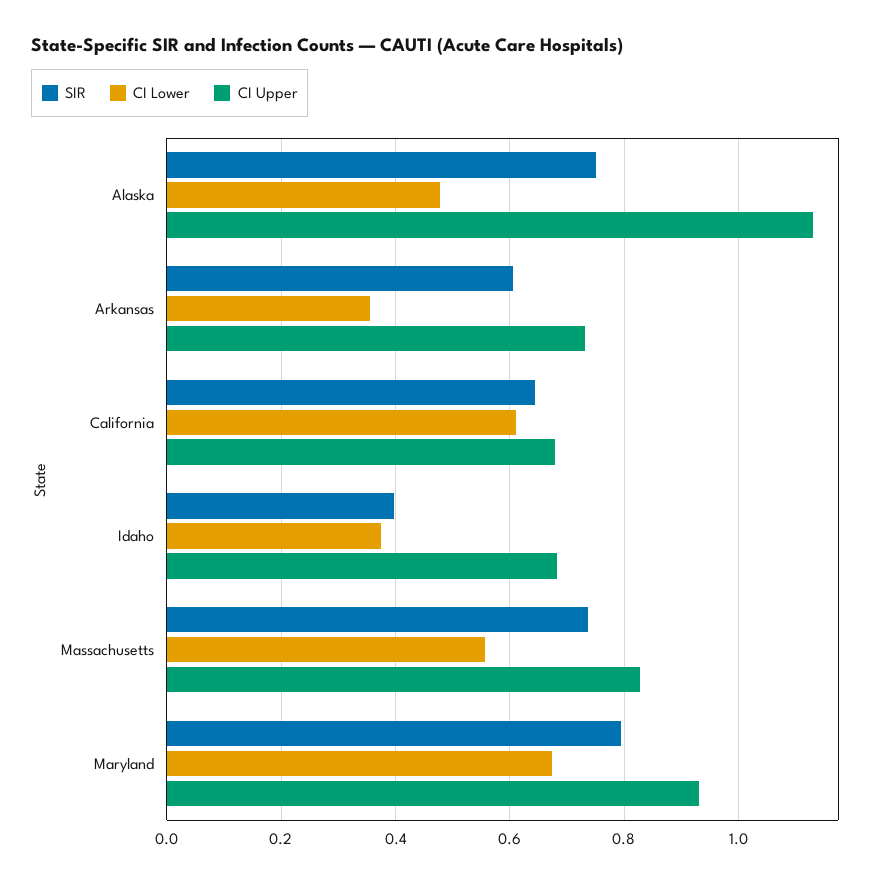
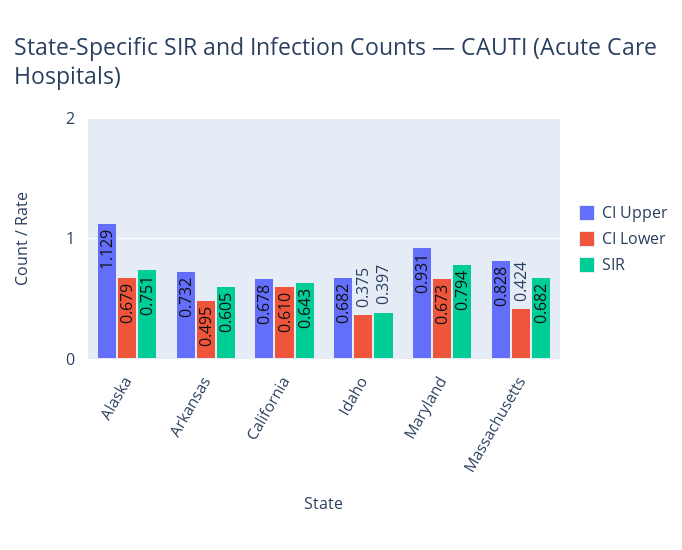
  {
    "SIR": {
      "Alaska": 0.751,
      "Arkansas": 0.605,
      "California": 0.643,
      "Idaho": 0.397,
-     "Massachusetts": 0.74,
+     "Massachusetts": 0.682,
      "Maryland": 0.794
    },
    "CI Lower": {
-     "Alaska": 0.48,
+     "Alaska": 0.679,
-     "Arkansas": 0.36,
+     "Arkansas": 0.495,
      "California": 0.61,
      "Idaho": 0.375,
-     "Massachusetts": 0.56,
+     "Massachusetts": 0.424,
      "Maryland": 0.673
    },
    "CI Upper": {
      "Alaska": 1.129,
      "Arkansas": 0.732,
      "California": 0.678,
      "Idaho": 0.682,
      "Massachusetts": 0.828,
      "Maryland": 0.931
    }
  }

